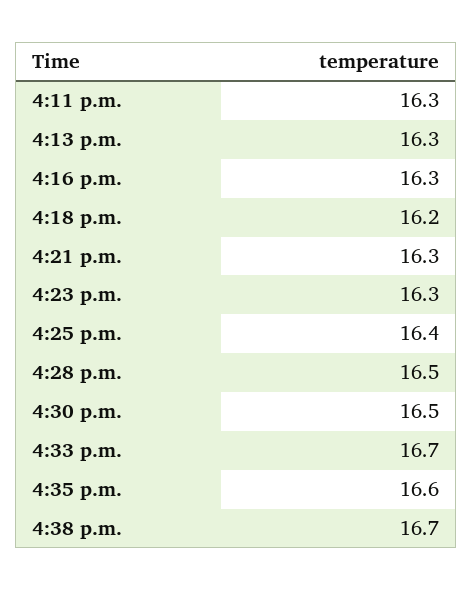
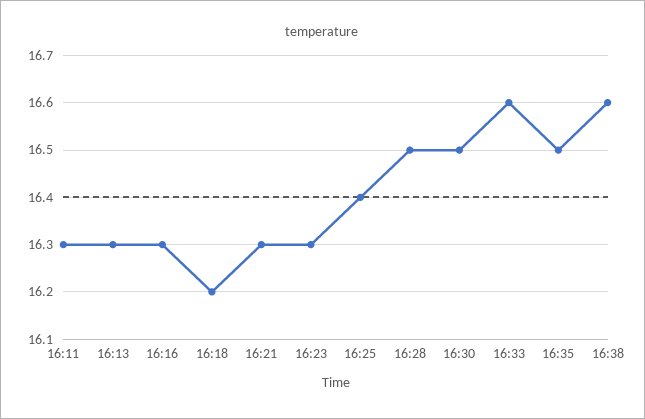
  {
    "4:11 p.m.": 16.3,
    "4:13 p.m.": 16.3,
    "4:16 p.m.": 16.3,
    "4:18 p.m.": 16.2,
    "4:21 p.m.": 16.3,
    "4:23 p.m.": 16.3,
    "4:25 p.m.": 16.4,
    "4:28 p.m.": 16.5,
    "4:30 p.m.": 16.5,
-   "4:33 p.m.": 16.7,
+   "4:33 p.m.": 16.6,
-   "4:35 p.m.": 16.6,
+   "4:35 p.m.": 16.5,
-   "4:38 p.m.": 16.7
+   "4:38 p.m.": 16.6
  }

